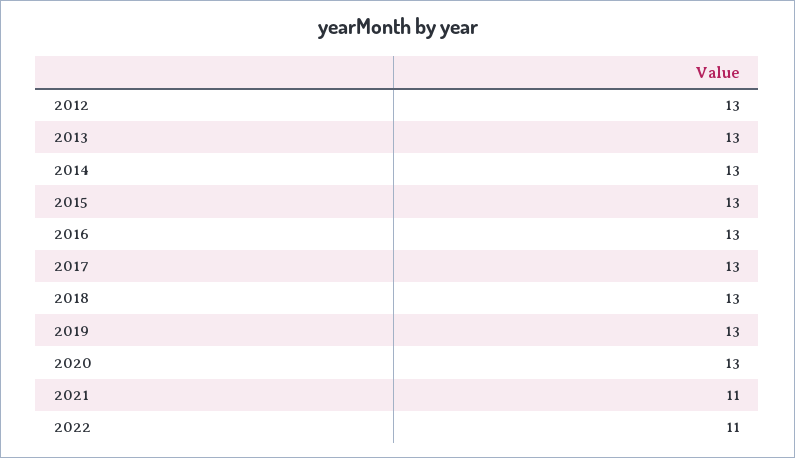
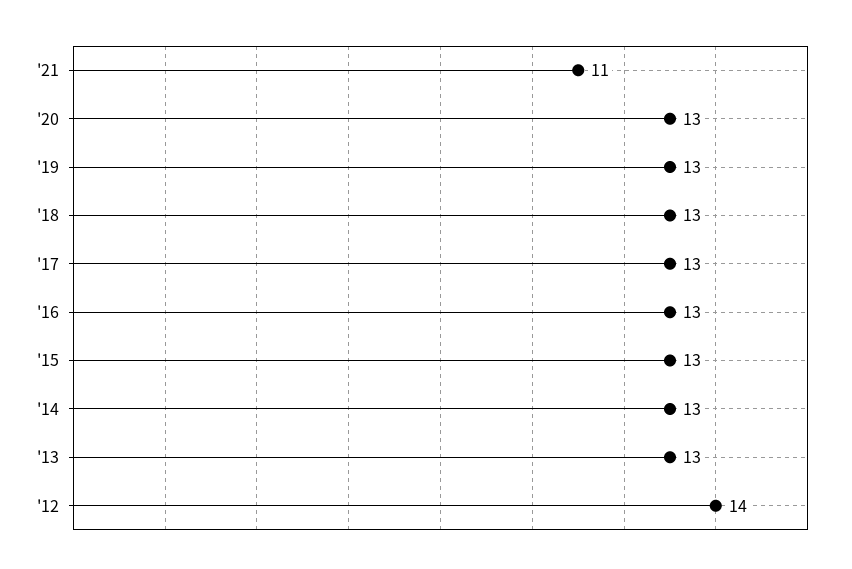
  {
-   "2012": 13,
+   "2012": 14,
    "2013": 13,
    "2014": 13,
    "2015": 13,
    "2016": 13,
    "2017": 13,
    "2018": 13,
    "2019": 13,
    "2020": 13,
-   "2021": 11,
+   "2021": 11
-   "2022": 11
  }

